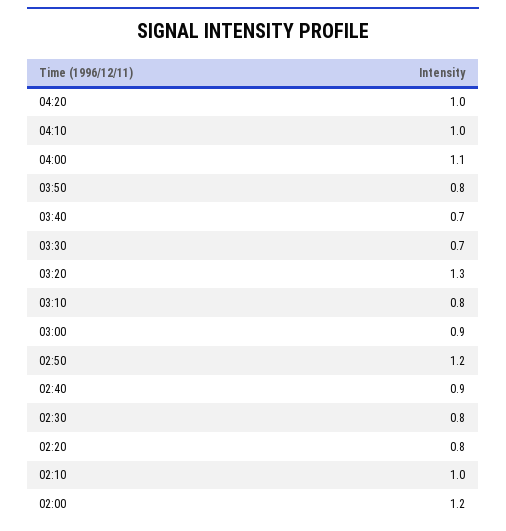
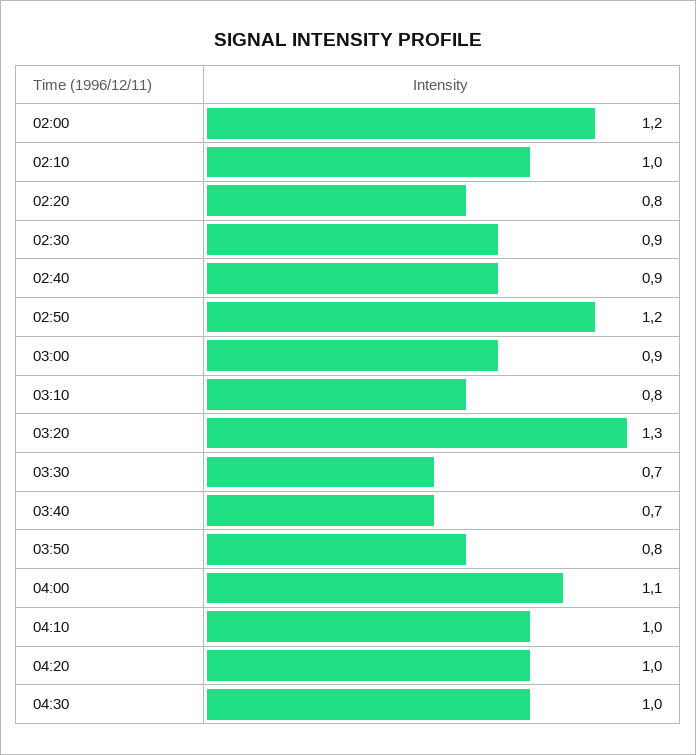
  {
    "04:20": 1,
    "04:10": 1,
    "04:00": 1.1,
    "03:50": 0.8,
    "03:40": 0.7,
    "03:30": 0.7,
    "03:20": 1.3,
    "03:10": 0.8,
    "03:00": 0.9,
    "02:50": 1.2,
    "02:40": 0.9,
-   "02:30": 0.8,
+   "02:30": 0.9,
    "02:20": 0.8,
    "02:10": 1,
-   "02:00": 1.2
+   "02:00": 1.2,
+   "04:30": 1
  }

